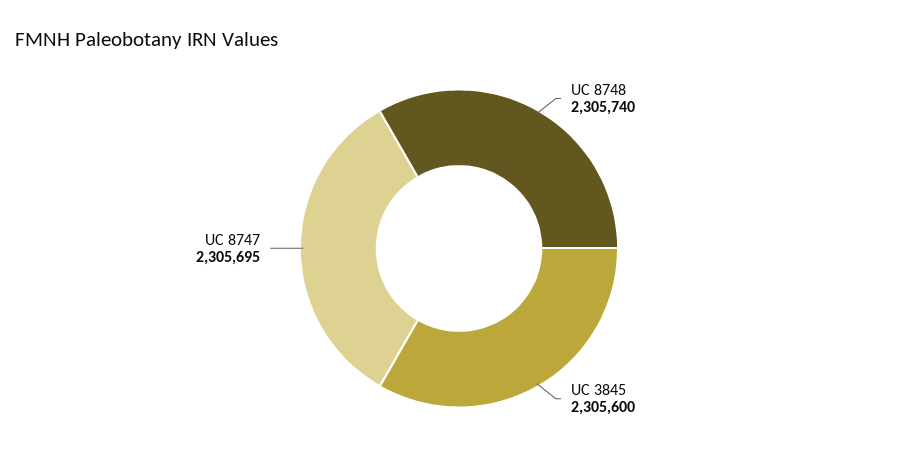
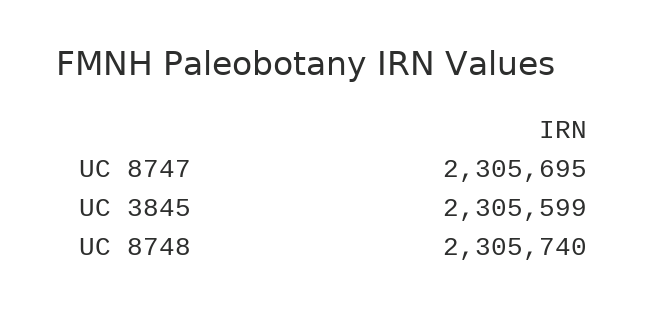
  {
    "UC 8748": 2305740,
-   "UC 3845": 2305600,
+   "UC 3845": 2305599,
    "UC 8747": 2305695
  }

